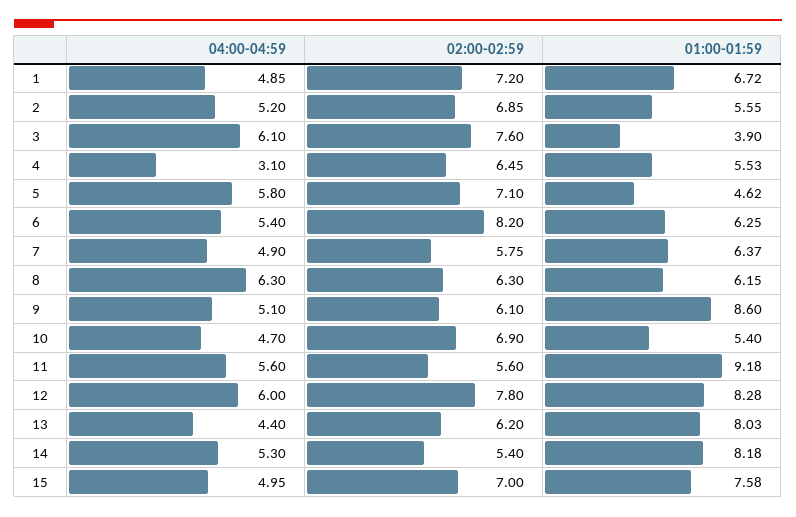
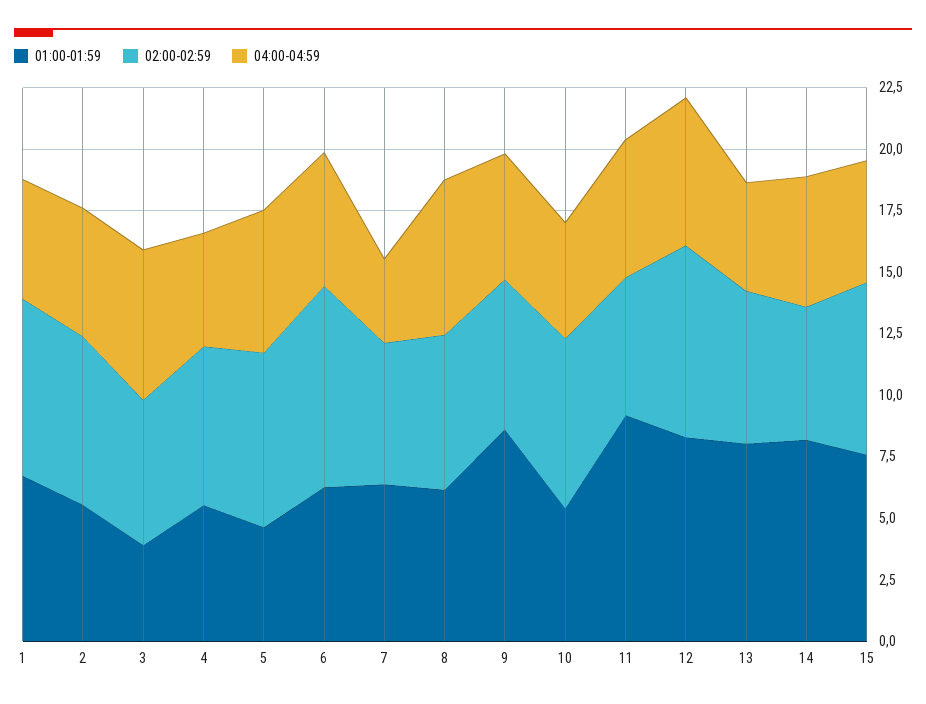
  {
    "04:00-04:59": {
      "1": 4.85,
      "2": 5.2,
      "3": 6.1,
-     "4": 3.1,
+     "4": 4.5,
      "5": 5.8,
      "6": 5.4,
-     "7": 4.9,
+     "7": 3.5,
      "8": 6.3,
      "9": 5.1,
      "10": 4.7,
      "11": 5.6,
      "12": 6,
      "13": 4.4,
      "14": 5.3,
      "15": 4.95
    },
    "02:00-02:59": {
      "1": 7.2,
      "2": 6.85,
-     "3": 7.6,
+     "3": 6,
      "4": 6.45,
      "5": 7.1,
      "6": 8.2,
      "7": 5.75,
      "8": 6.3,
      "9": 6.1,
      "10": 6.9,
      "11": 5.6,
      "12": 7.8,
      "13": 6.2,
      "14": 5.4,
      "15": 7
    },
    "01:00-01:59": {
      "1": 6.72,
      "2": 5.55,
      "3": 3.9,
      "4": 5.53,
      "5": 4.62,
      "6": 6.25,
      "7": 6.37,
      "8": 6.15,
      "9": 8.6,
      "10": 5.4,
      "11": 9.18,
      "12": 8.28,
      "13": 8.03,
      "14": 8.18,
      "15": 7.58
    }
  }

